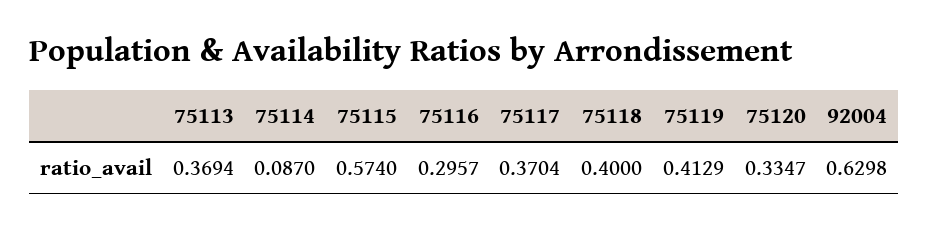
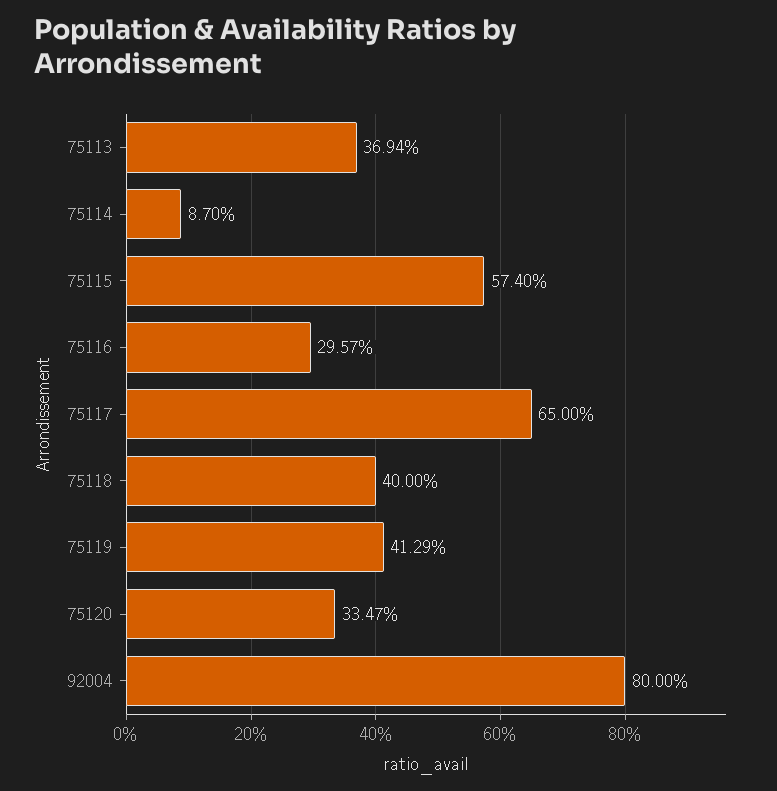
  {
    "75113": 0.3694,
    "75114": 0.087,
    "75115": 0.574,
    "75116": 0.2957,
-   "75117": 0.3704,
+   "75117": 0.65,
    "75118": 0.4,
    "75119": 0.4129,
    "75120": 0.3347,
-   "92004": 0.6298
+   "92004": 0.8
  }

